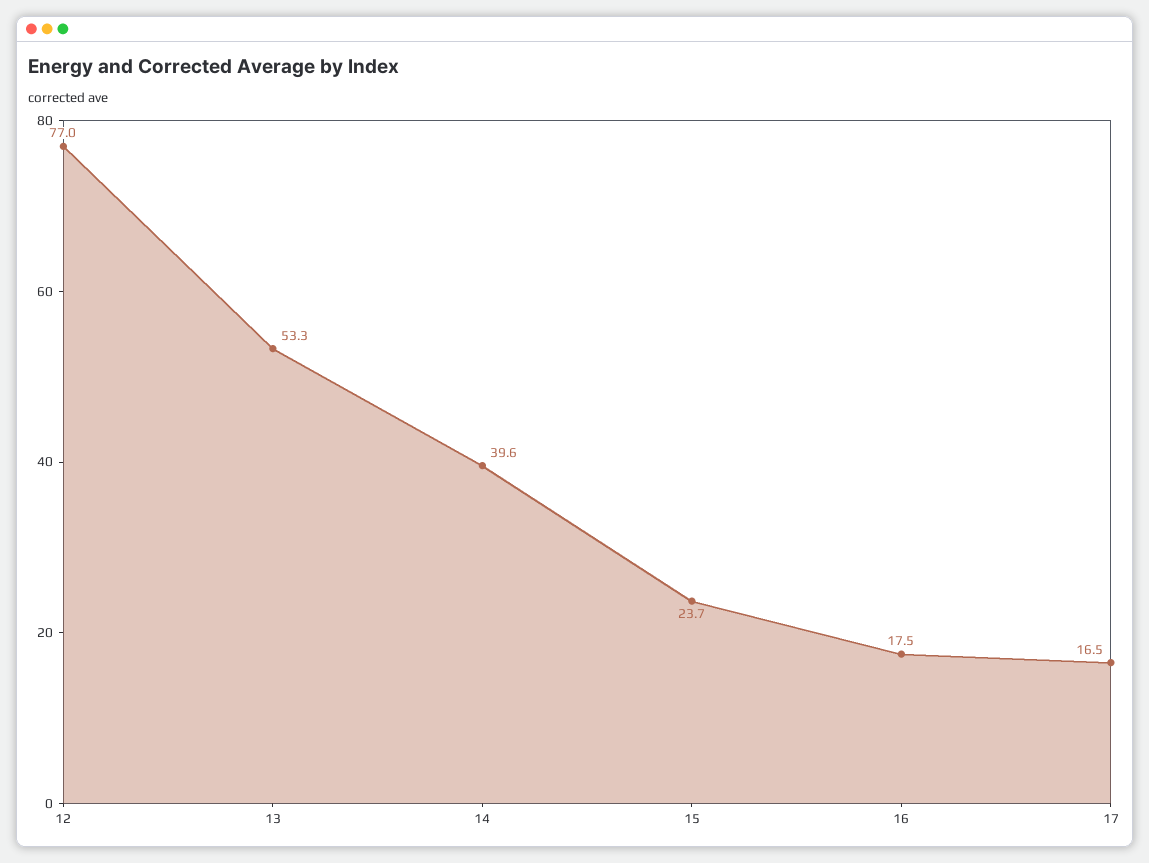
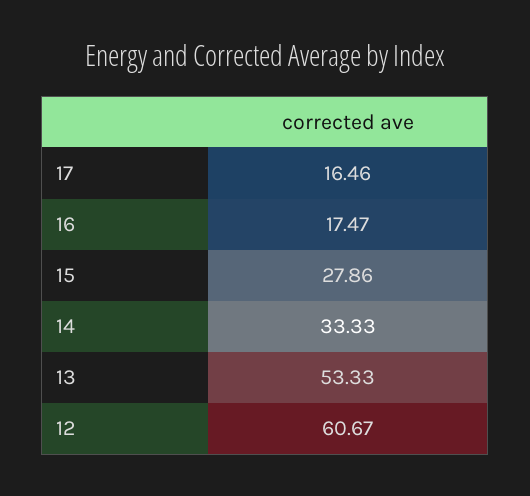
  {
-   "12": 77,
+   "12": 60.67,
    "13": 53.33,
-   "14": 39.6,
+   "14": 33.33,
-   "15": 23.7,
+   "15": 27.86,
    "16": 17.47,
    "17": 16.46
  }

